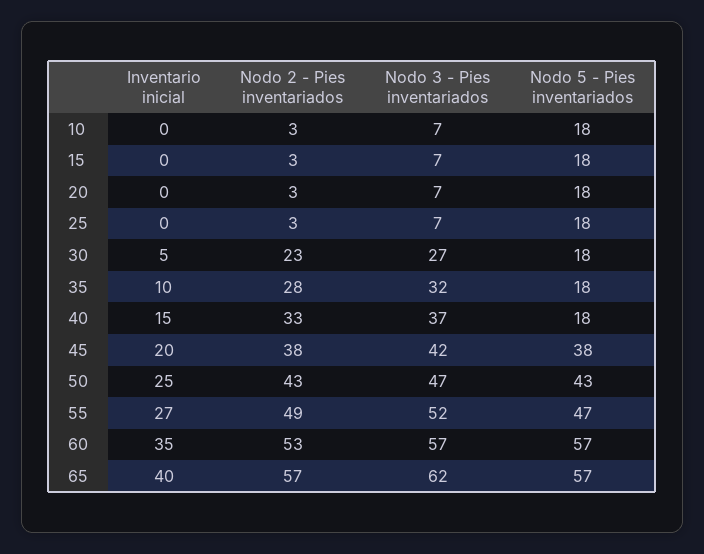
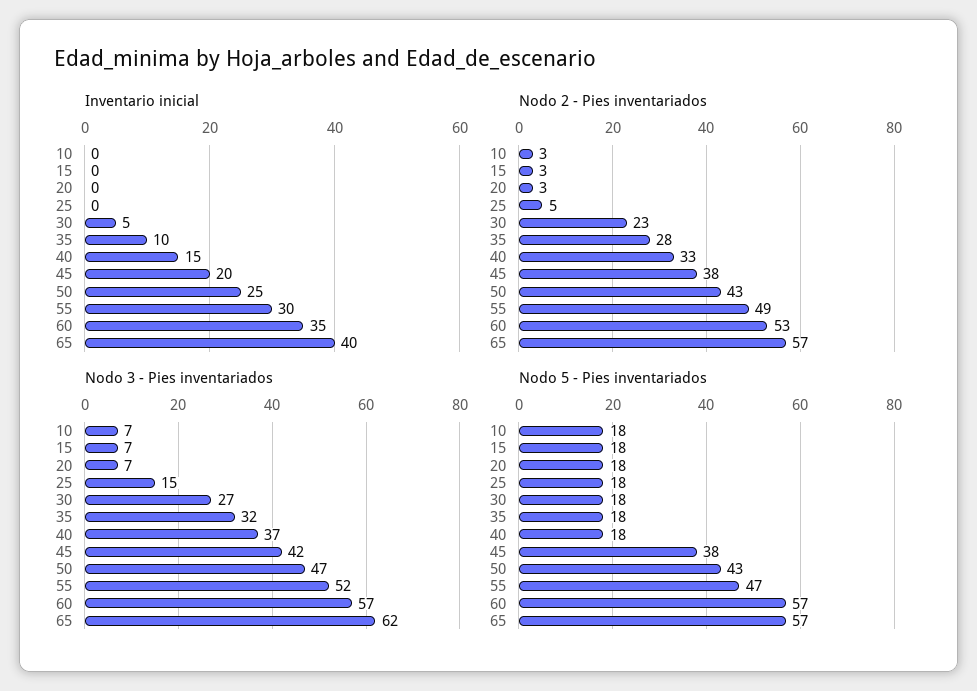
  {
    "Inventario inicial": {
      "10": 0,
      "15": 0,
      "20": 0,
      "25": 0,
      "30": 5,
      "35": 10,
      "40": 15,
      "45": 20,
      "50": 25,
-     "55": 27,
+     "55": 30,
      "60": 35,
      "65": 40
    },
    "Nodo 2 - Pies inventariados": {
      "10": 3,
      "15": 3,
      "20": 3,
-     "25": 3,
+     "25": 5,
      "30": 23,
      "35": 28,
      "40": 33,
      "45": 38,
      "50": 43,
      "55": 49,
      "60": 53,
      "65": 57
    },
    "Nodo 3 - Pies inventariados": {
      "10": 7,
      "15": 7,
      "20": 7,
-     "25": 7,
+     "25": 15,
      "30": 27,
      "35": 32,
      "40": 37,
      "45": 42,
      "50": 47,
      "55": 52,
      "60": 57,
      "65": 62
    },
    "Nodo 5 - Pies inventariados": {
      "10": 18,
      "15": 18,
      "20": 18,
      "25": 18,
      "30": 18,
      "35": 18,
      "40": 18,
      "45": 38,
      "50": 43,
      "55": 47,
      "60": 57,
      "65": 57
    }
  }

